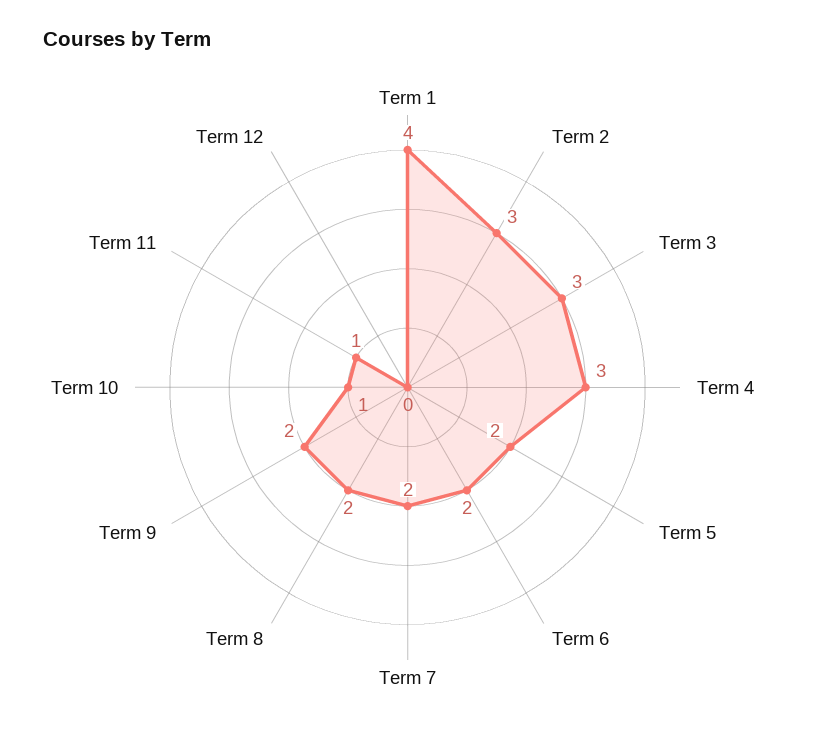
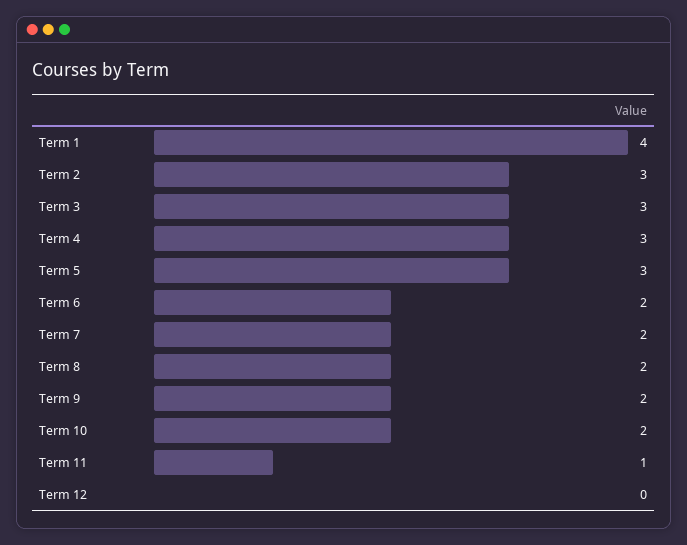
  {
    "Term 1": 4,
    "Term 2": 3,
    "Term 3": 3,
    "Term 4": 3,
-   "Term 5": 2,
+   "Term 5": 3,
    "Term 6": 2,
    "Term 7": 2,
    "Term 8": 2,
    "Term 9": 2,
-   "Term 10": 1,
+   "Term 10": 2,
    "Term 11": 1,
    "Term 12": 0
  }

